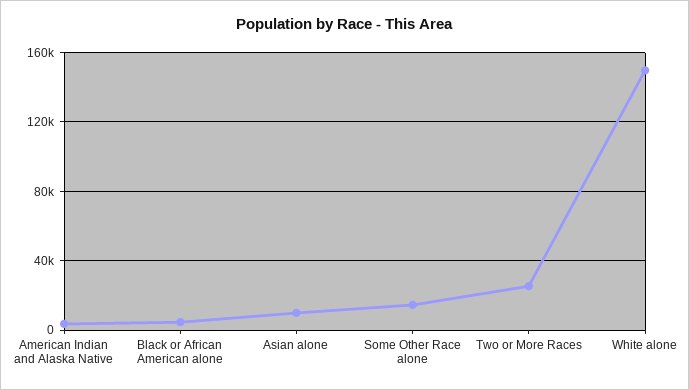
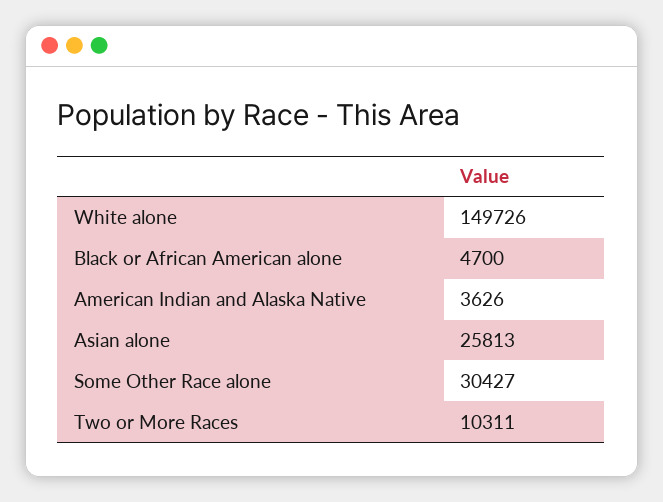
  {
    "American Indian and Alaska Native": 3626,
    "Black or African American alone": 4700,
-   "Asian alone": 10000,
+   "Asian alone": 25813,
-   "Some Other Race alone": 15000,
+   "Some Other Race alone": 30427,
-   "Two or More Races": 25000,
+   "Two or More Races": 10311,
    "White alone": 149726
  }

